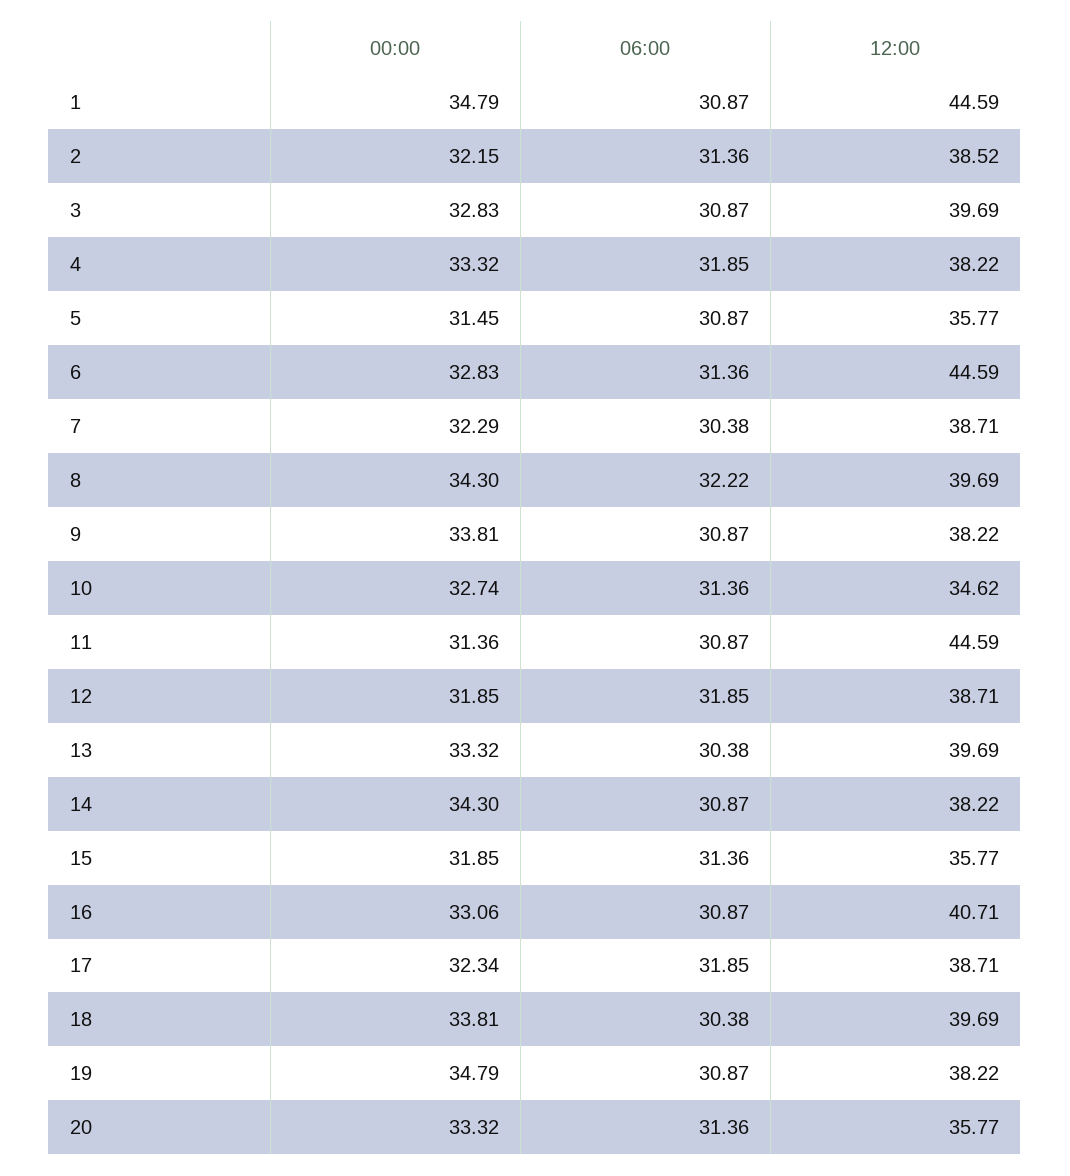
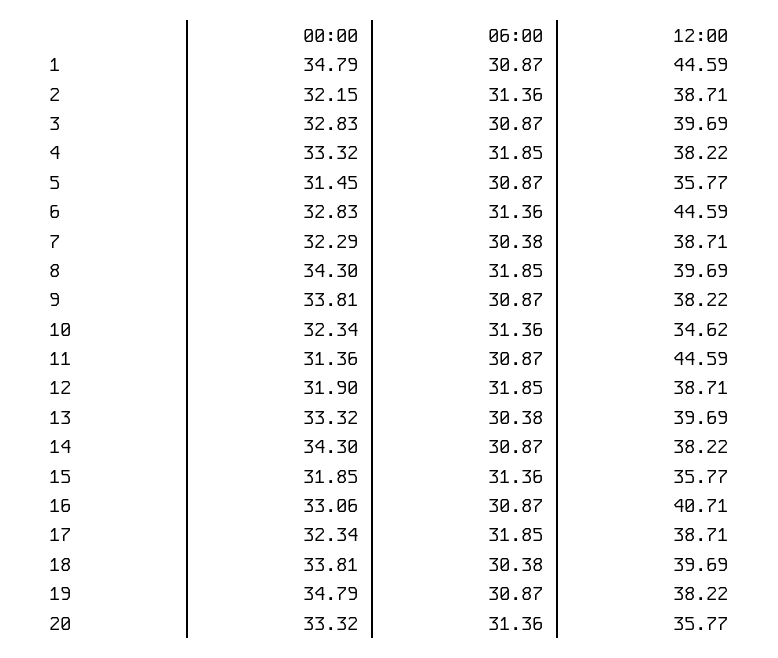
  {
    "00:00": {
      "1": 34.79,
      "2": 32.15,
      "3": 32.83,
      "4": 33.32,
      "5": 31.45,
      "6": 32.83,
      "7": 32.29,
      "8": 34.3,
      "9": 33.81,
-     "10": 32.74,
+     "10": 32.34,
      "11": 31.36,
-     "12": 31.85,
+     "12": 31.9,
      "13": 33.32,
      "14": 34.3,
      "15": 31.85,
      "16": 33.06,
      "17": 32.34,
      "18": 33.81,
      "19": 34.79,
      "20": 33.32
    },
    "06:00": {
      "1": 30.87,
      "2": 31.36,
      "3": 30.87,
      "4": 31.85,
      "5": 30.87,
      "6": 31.36,
      "7": 30.38,
-     "8": 32.22,
+     "8": 31.85,
      "9": 30.87,
      "10": 31.36,
      "11": 30.87,
      "12": 31.85,
      "13": 30.38,
      "14": 30.87,
      "15": 31.36,
      "16": 30.87,
      "17": 31.85,
      "18": 30.38,
      "19": 30.87,
      "20": 31.36
    },
    "12:00": {
      "1": 44.59,
-     "2": 38.52,
+     "2": 38.71,
      "3": 39.69,
      "4": 38.22,
      "5": 35.77,
      "6": 44.59,
      "7": 38.71,
      "8": 39.69,
      "9": 38.22,
      "10": 34.62,
      "11": 44.59,
      "12": 38.71,
      "13": 39.69,
      "14": 38.22,
      "15": 35.77,
      "16": 40.71,
      "17": 38.71,
      "18": 39.69,
      "19": 38.22,
      "20": 35.77
    }
  }

